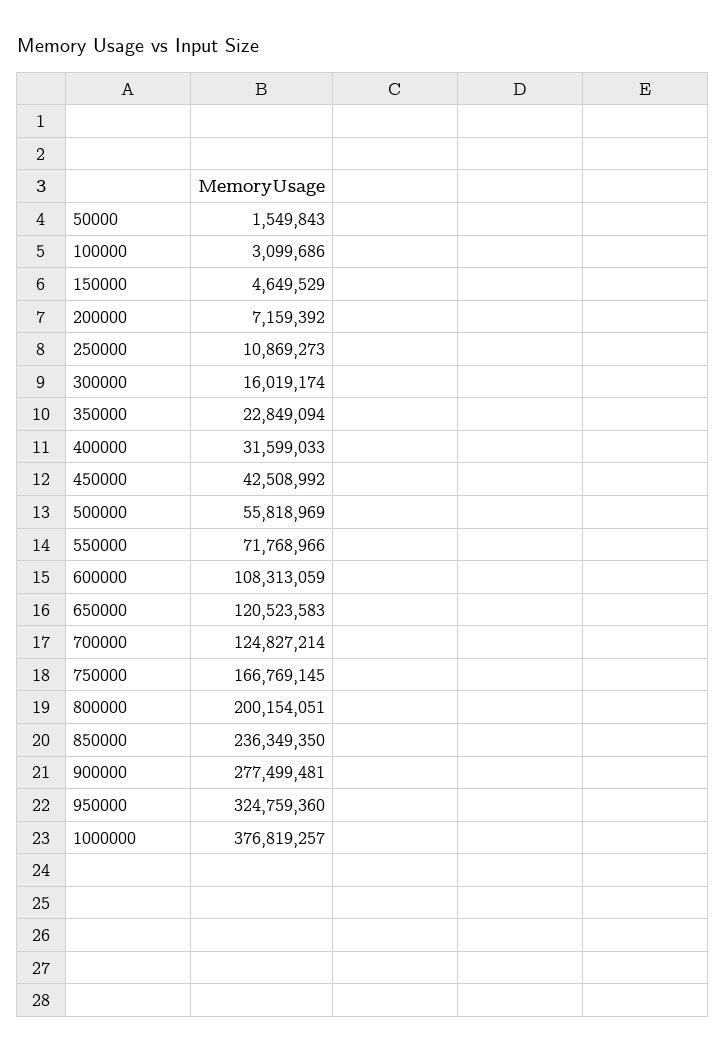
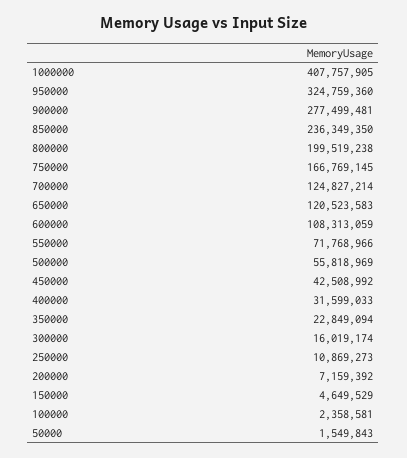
  {
    "50000": 1549843,
-   "100000": 3099686,
+   "100000": 2358581,
    "150000": 4649529,
    "200000": 7159392,
    "250000": 10869273,
    "300000": 16019174,
    "350000": 22849094,
    "400000": 31599033,
    "450000": 42508992,
    "500000": 55818969,
    "550000": 71768966,
    "600000": 108313059,
    "650000": 120523583,
    "700000": 124827214,
    "750000": 166769145,
-   "800000": 200154051,
+   "800000": 199519238,
    "850000": 236349350,
    "900000": 277499481,
    "950000": 324759360,
-   "1000000": 376819257
+   "1000000": 407757905
  }

